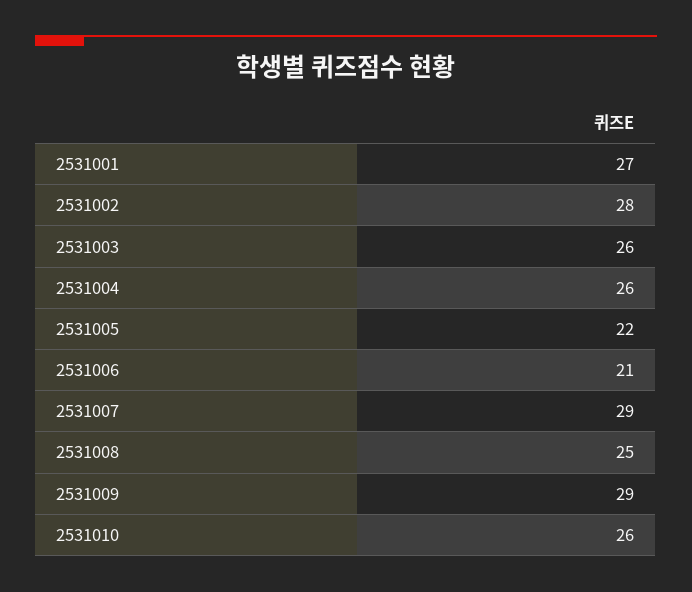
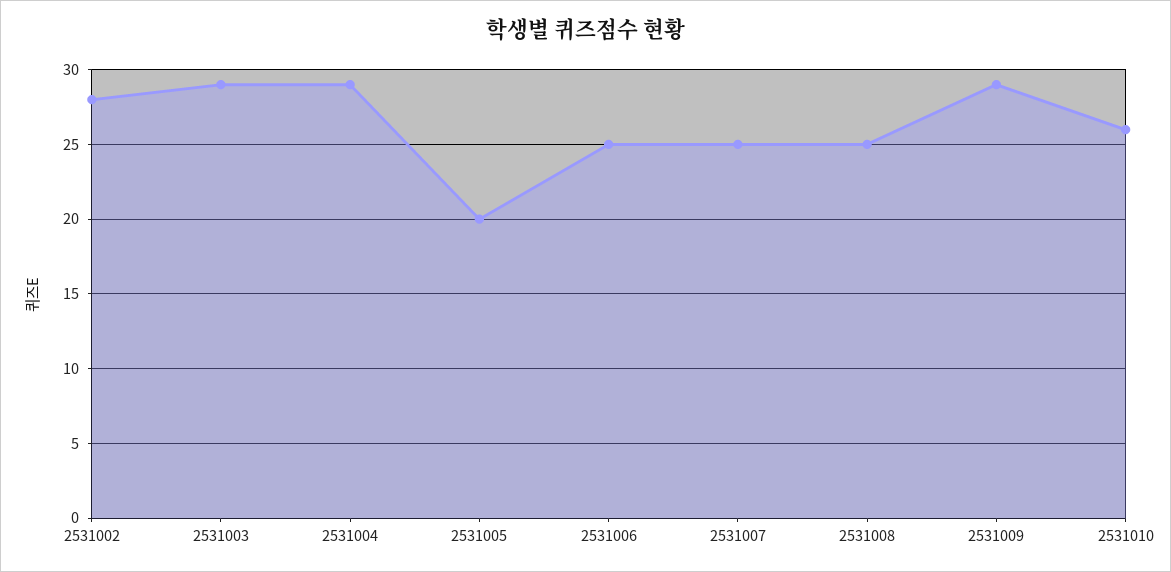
  {
-   "2531001": 27,
    "2531002": 28,
-   "2531003": 26,
+   "2531003": 29,
-   "2531004": 26,
+   "2531004": 29,
-   "2531005": 22,
+   "2531005": 20,
-   "2531006": 21,
+   "2531006": 25,
-   "2531007": 29,
+   "2531007": 25,
    "2531008": 25,
    "2531009": 29,
    "2531010": 26
  }

